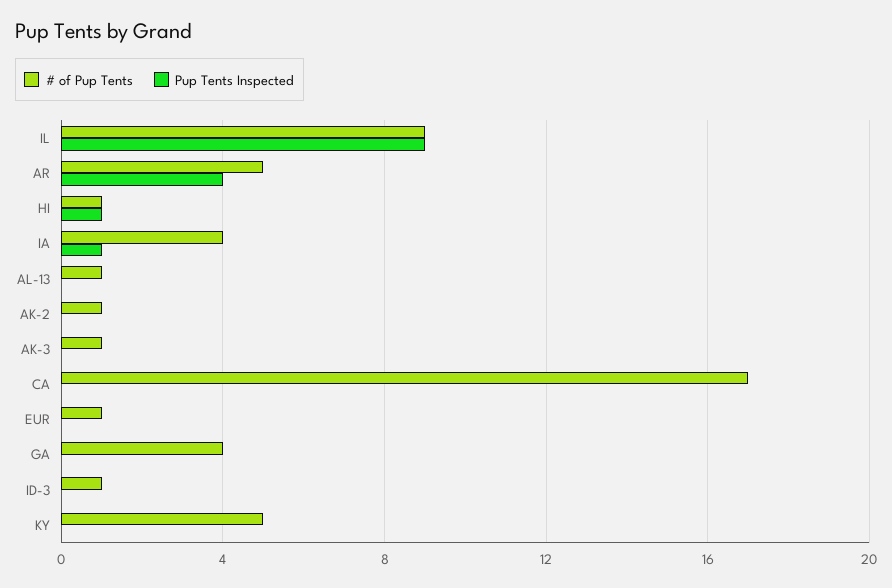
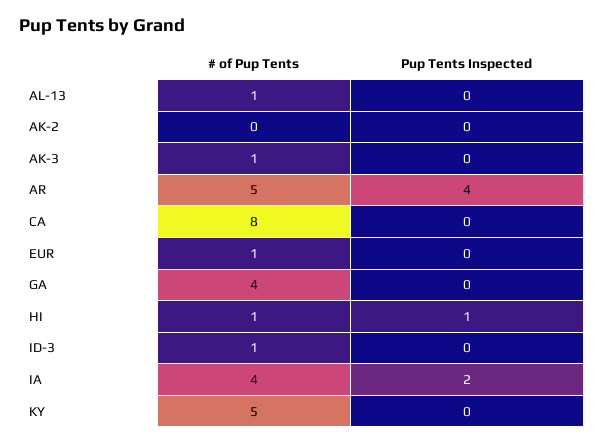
  {
    "# of Pup Tents": {
-     "IL": 9,
      "AR": 5,
      "HI": 1,
      "IA": 4,
      "AL-13": 1,
-     "AK-2": 1,
+     "AK-2": 0,
      "AK-3": 1,
-     "CA": 17,
+     "CA": 8,
      "EUR": 1,
      "GA": 4,
      "ID-3": 1,
      "KY": 5
    },
    "Pup Tents Inspected": {
-     "IL": 9,
      "AR": 4,
      "HI": 1,
-     "IA": 1,
+     "IA": 2,
      "AL-13": 0,
      "AK-2": 0,
      "AK-3": 0,
      "CA": 0,
      "EUR": 0,
      "GA": 0,
      "ID-3": 0,
      "KY": 0
    }
  }

